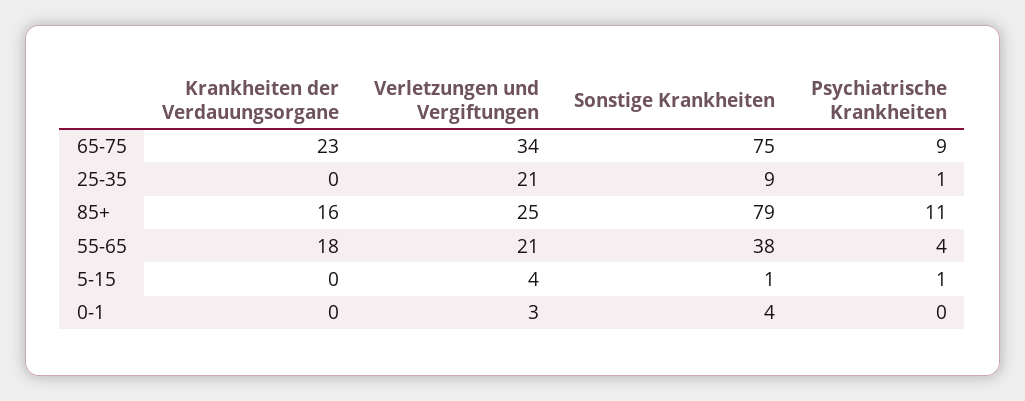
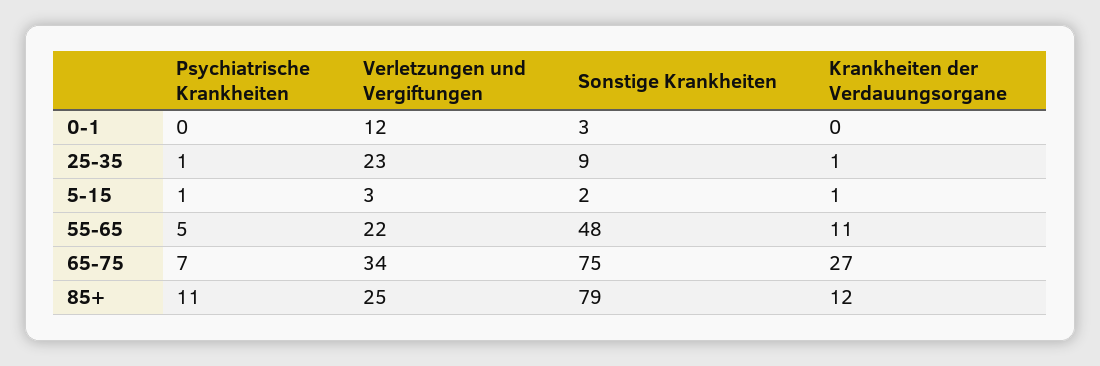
  {
    "Krankheiten der Verdauungsorgane": {
-     "65-75": 23,
+     "65-75": 27,
-     "25-35": 0,
+     "25-35": 1,
-     "85+": 16,
+     "85+": 12,
-     "55-65": 18,
+     "55-65": 11,
-     "5-15": 0,
+     "5-15": 1,
      "0-1": 0
    },
    "Verletzungen und Vergiftungen": {
      "65-75": 34,
-     "25-35": 21,
+     "25-35": 23,
      "85+": 25,
-     "55-65": 21,
+     "55-65": 22,
-     "5-15": 4,
+     "5-15": 3,
-     "0-1": 3
+     "0-1": 12
    },
    "Sonstige Krankheiten": {
      "65-75": 75,
      "25-35": 9,
      "85+": 79,
-     "55-65": 38,
+     "55-65": 48,
-     "5-15": 1,
+     "5-15": 2,
-     "0-1": 4
+     "0-1": 3
    },
    "Psychiatrische Krankheiten": {
-     "65-75": 9,
+     "65-75": 7,
      "25-35": 1,
      "85+": 11,
-     "55-65": 4,
+     "55-65": 5,
      "5-15": 1,
      "0-1": 0
    }
  }

